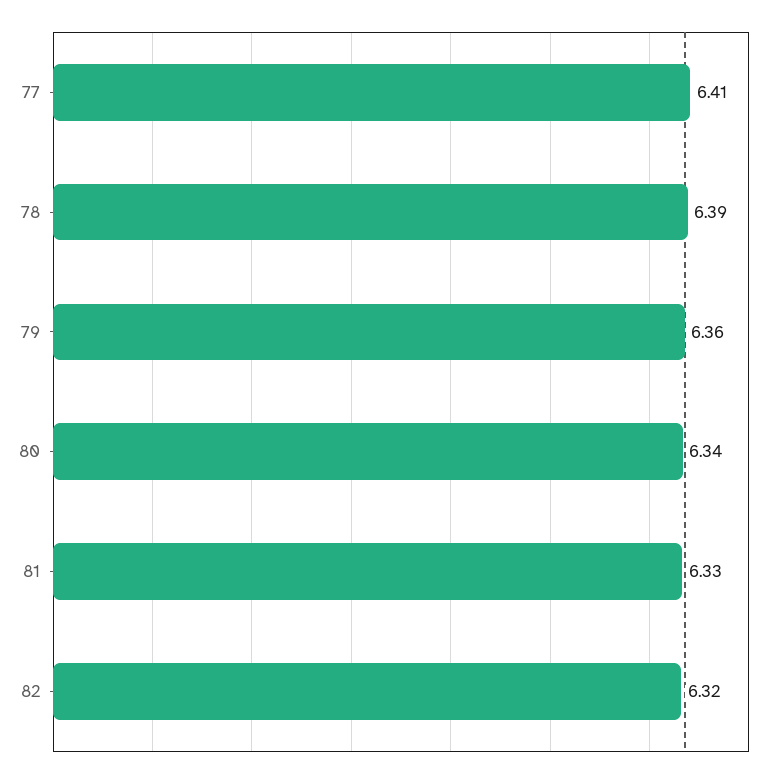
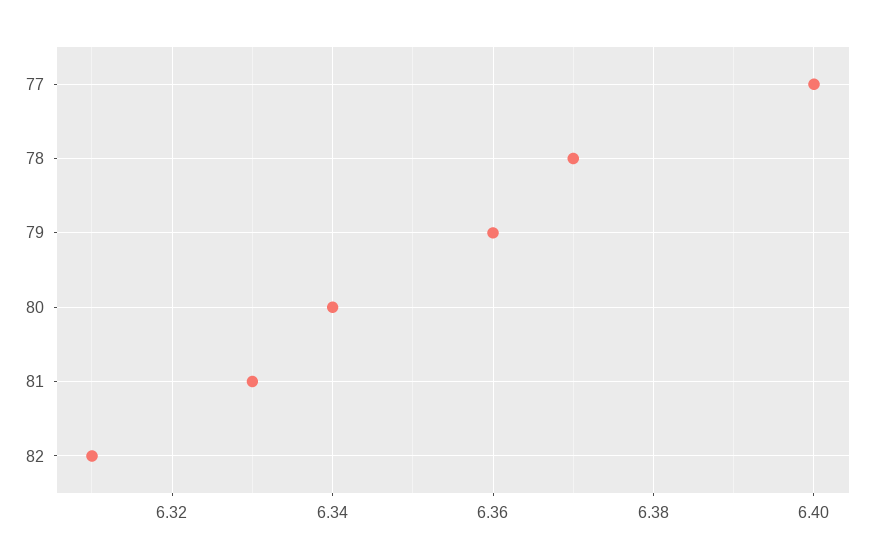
  {
-   "77": 6.41,
+   "77": 6.4,
-   "78": 6.39,
+   "78": 6.37,
    "79": 6.36,
    "80": 6.34,
    "81": 6.33,
-   "82": 6.32
+   "82": 6.31
  }

